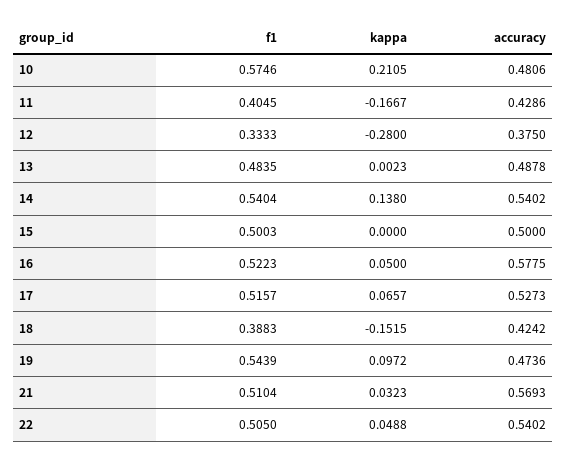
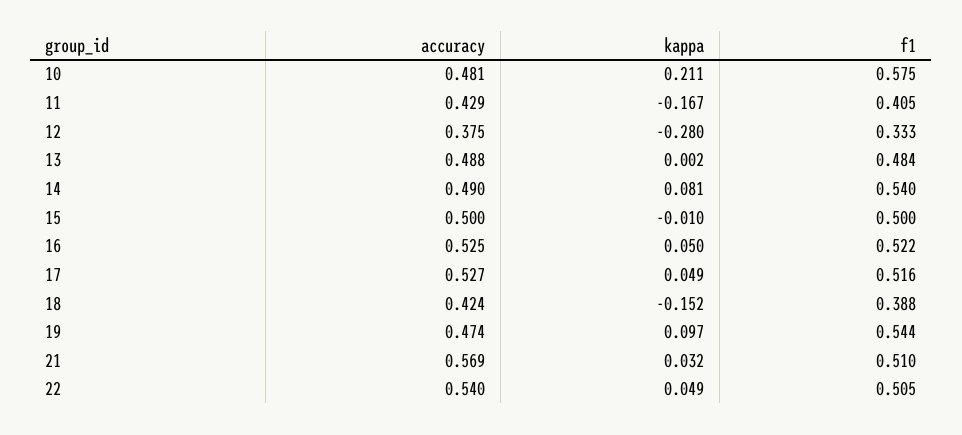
  {
    "f1": {
      "10": 0.5746,
      "11": 0.4045,
      "12": 0.3333,
      "13": 0.4835,
      "14": 0.5404,
      "15": 0.5003,
      "16": 0.5223,
      "17": 0.5157,
      "18": 0.3883,
      "19": 0.5439,
      "21": 0.5104,
      "22": 0.505
    },
    "kappa": {
      "10": 0.2105,
      "11": -0.1667,
      "12": -0.28,
      "13": 0.0023,
-     "14": 0.138,
+     "14": 0.081,
-     "15": 0,
+     "15": -0.01,
      "16": 0.05,
-     "17": 0.0657,
+     "17": 0.049,
      "18": -0.1515,
      "19": 0.0972,
      "21": 0.0323,
      "22": 0.0488
    },
    "accuracy": {
      "10": 0.4806,
      "11": 0.4286,
      "12": 0.375,
      "13": 0.4878,
-     "14": 0.5402,
+     "14": 0.49,
      "15": 0.5,
-     "16": 0.5775,
+     "16": 0.525,
      "17": 0.5273,
      "18": 0.4242,
      "19": 0.4736,
      "21": 0.5693,
      "22": 0.5402
    }
  }

